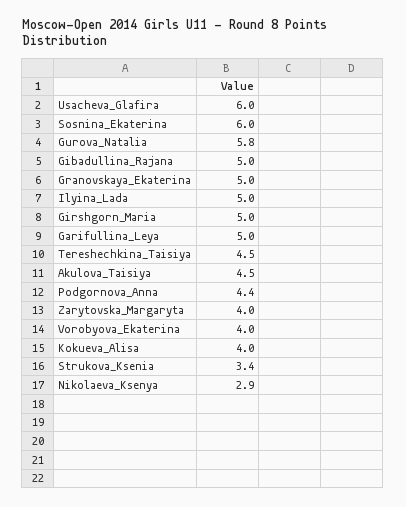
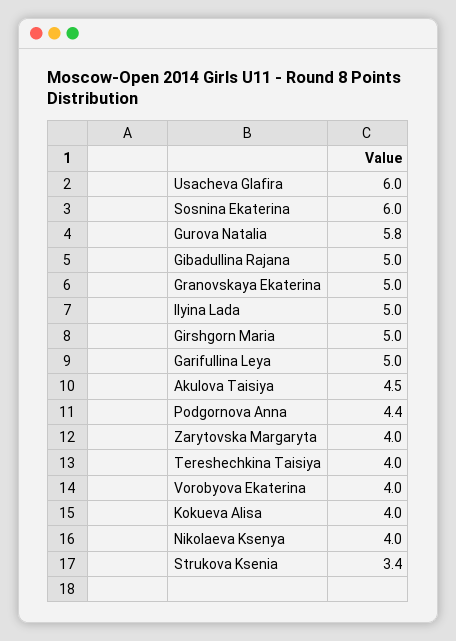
  {
    "Usacheva_Glafira": 6,
    "Sosnina_Ekaterina": 6,
    "Gurova_Natalia": 5.8,
    "Gibadullina_Rajana": 5,
    "Granovskaya_Ekaterina": 5,
    "Ilyina_Lada": 5,
    "Girshgorn_Maria": 5,
    "Garifullina_Leya": 5,
-   "Tereshechkina_Taisiya": 4.5,
+   "Tereshechkina_Taisiya": 4,
    "Akulova_Taisiya": 4.5,
    "Podgornova_Anna": 4.4,
    "Zarytovska_Margaryta": 4,
    "Vorobyova_Ekaterina": 4,
    "Kokueva_Alisa": 4,
    "Strukova_Ksenia": 3.4,
-   "Nikolaeva_Ksenya": 2.9
+   "Nikolaeva_Ksenya": 4
  }

